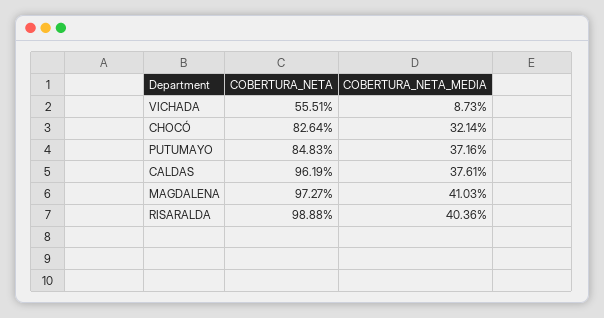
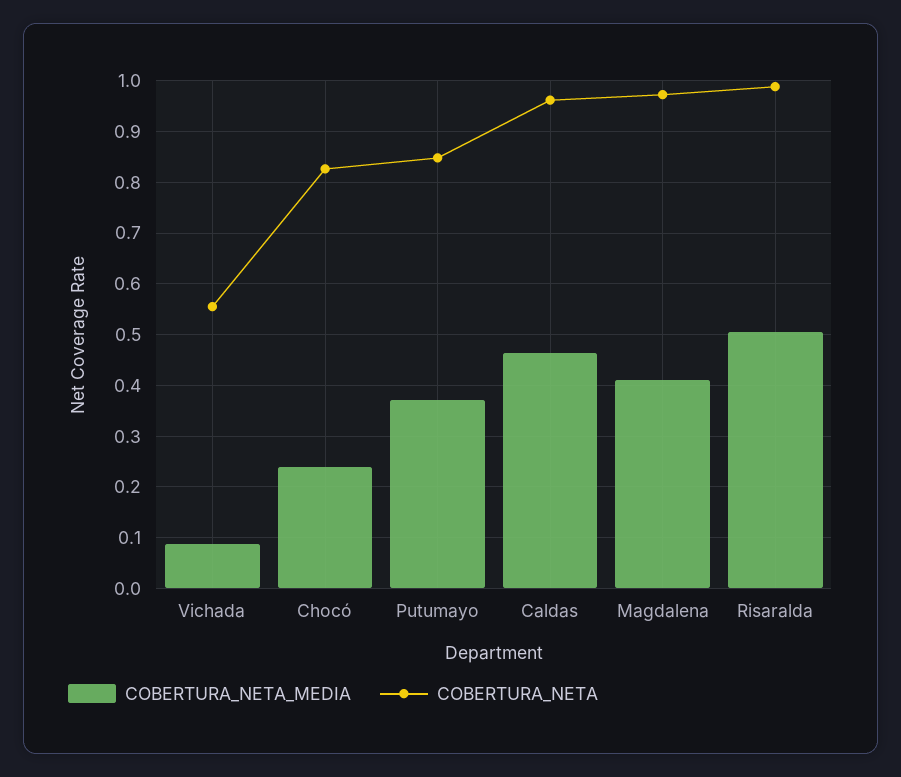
  {
    "COBERTURA_NETA": {
      "VICHADA": 0.5551,
      "CHOCÓ": 0.8264,
      "PUTUMAYO": 0.8483,
      "CALDAS": 0.9619,
      "MAGDALENA": 0.9727,
      "RISARALDA": 0.9888
    },
    "COBERTURA_NETA_MEDIA": {
      "VICHADA": 0.0873,
-     "CHOCÓ": 0.3214,
+     "CHOCÓ": 0.24,
      "PUTUMAYO": 0.3716,
-     "CALDAS": 0.3761,
+     "CALDAS": 0.46,
      "MAGDALENA": 0.4103,
-     "RISARALDA": 0.4036
+     "RISARALDA": 0.5
    }
  }

